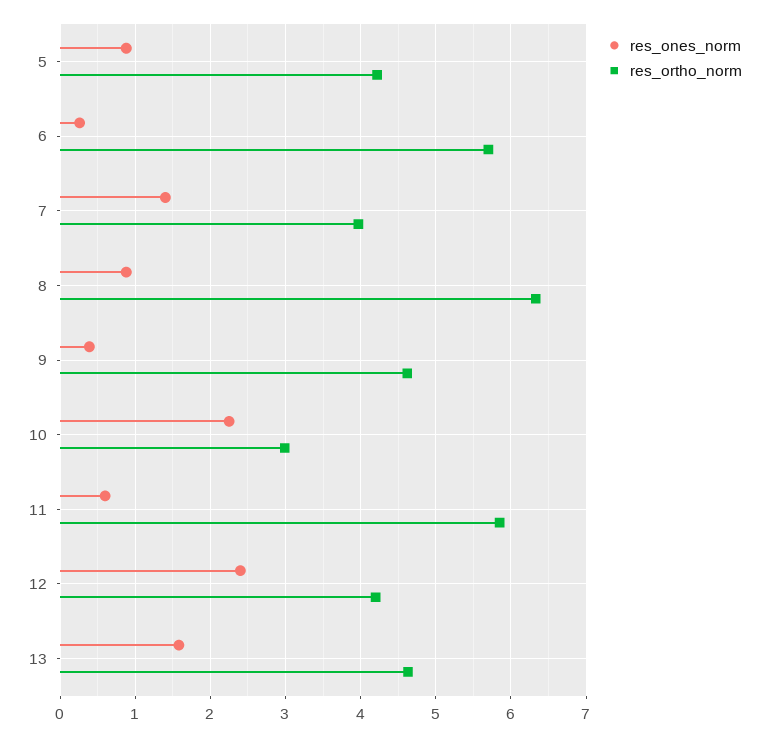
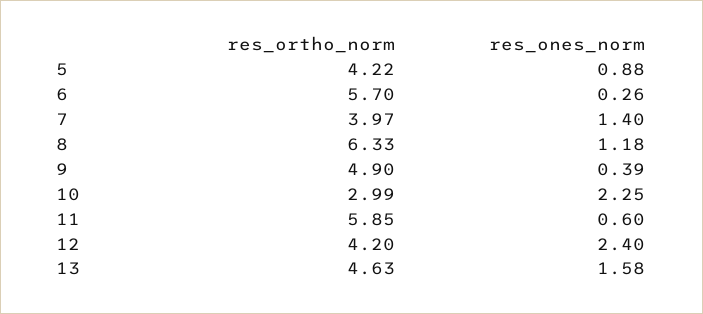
  {
    "res_ones_norm": {
      "5": 0.88,
      "6": 0.26,
      "7": 1.4,
-     "8": 0.9,
+     "8": 1.18,
      "9": 0.39,
      "10": 2.25,
      "11": 0.6,
      "12": 2.4,
      "13": 1.58
    },
    "res_ortho_norm": {
      "5": 4.22,
      "6": 5.7,
      "7": 3.97,
      "8": 6.33,
-     "9": 4.6,
+     "9": 4.9,
      "10": 2.99,
      "11": 5.85,
      "12": 4.2,
      "13": 4.63
    }
  }

